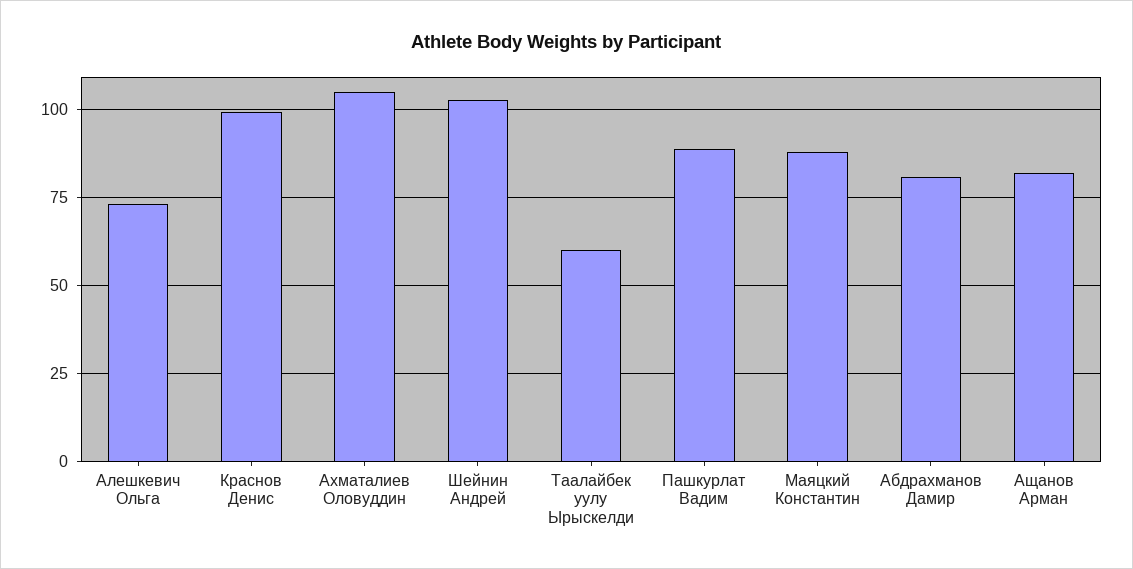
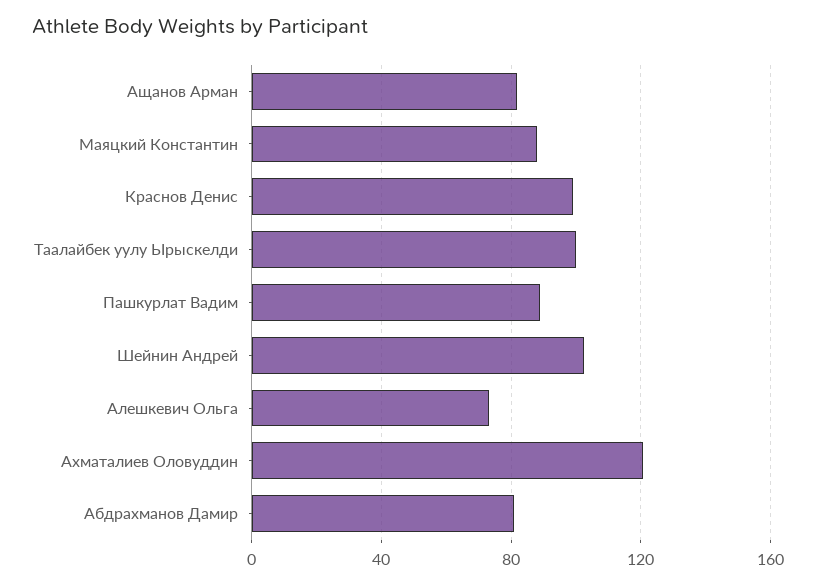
  {
    "Алешкевич Ольга": 72.5,
    "Краснов Денис": 100,
-   "Ахматалиев Оловуддин": 105,
+   "Ахматалиев Оловуддин": 120,
    "Шейнин Андрей": 102.5,
-   "Таалайбек уулу Ырыскелди": 60,
+   "Таалайбек уулу Ырыскелди": 100,
    "Пашкурлат Вадим": 90,
    "Маяцкий Константин": 87.5,
    "Абдрахманов Дамир": 80,
    "Ащанов Арман": 82.5
  }

